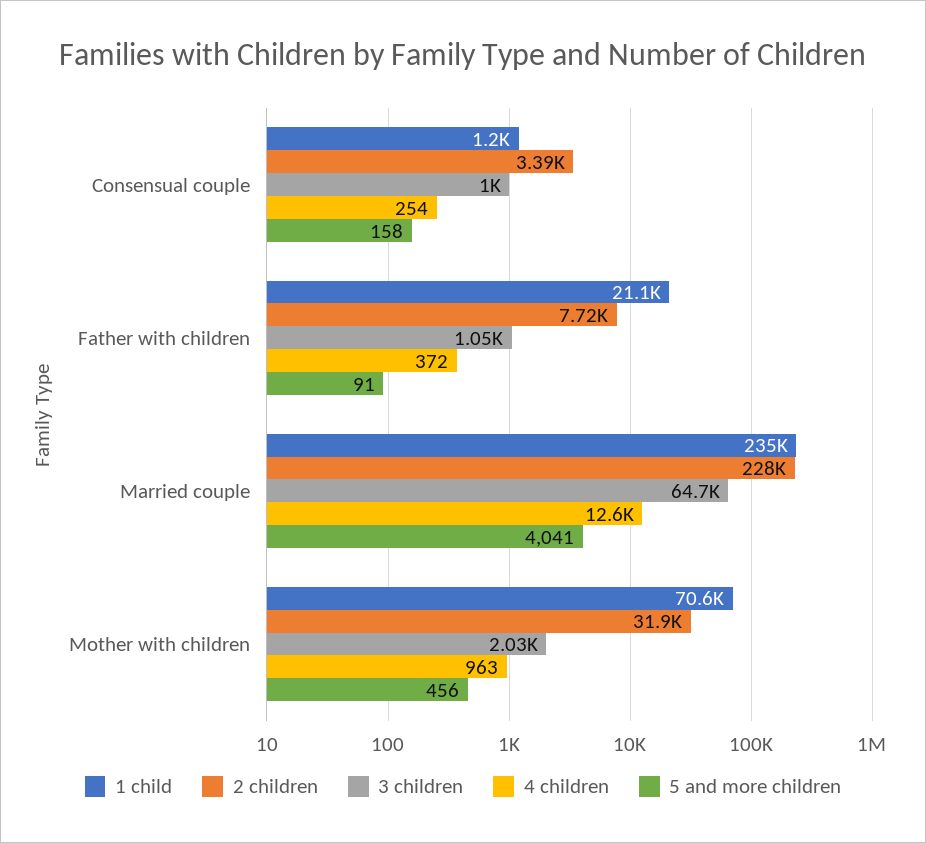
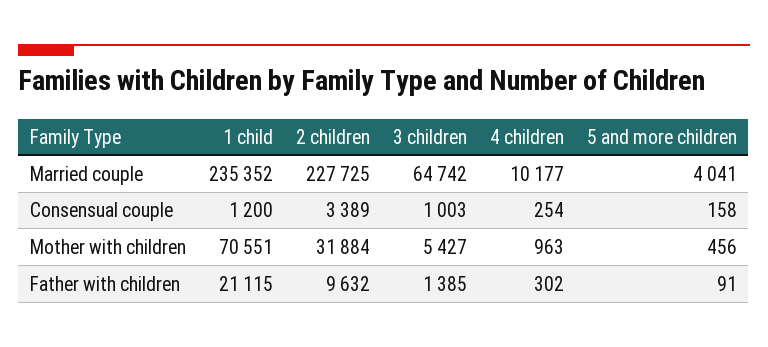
  {
    "1 child": {
      "Consensual couple": 1200,
      "Father with children": 21115,
      "Married couple": 235352,
      "Mother with children": 70551
    },
    "2 children": {
      "Consensual couple": 3389,
-     "Father with children": 7720,
+     "Father with children": 9632,
      "Married couple": 227725,
      "Mother with children": 31884
    },
    "3 children": {
      "Consensual couple": 1003,
-     "Father with children": 1050,
+     "Father with children": 1385,
      "Married couple": 64742,
-     "Mother with children": 2030
+     "Mother with children": 5427
    },
    "4 children": {
      "Consensual couple": 254,
-     "Father with children": 372,
+     "Father with children": 302,
-     "Married couple": 12600,
+     "Married couple": 10177,
      "Mother with children": 963
    },
    "5 and more children": {
      "Consensual couple": 158,
      "Father with children": 91,
      "Married couple": 4041,
      "Mother with children": 456
    }
  }

